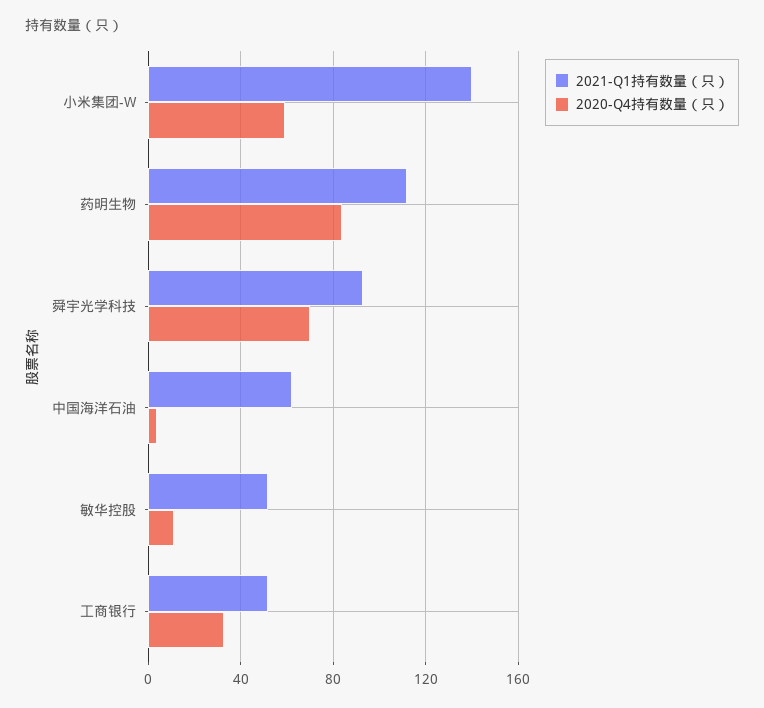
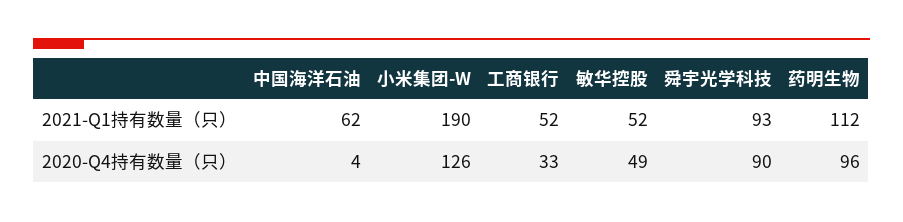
  {
    "2021-Q1持有数量（只）": {
-     "小米集团-W": 140,
+     "小米集团-W": 190,
      "药明生物": 112,
      "舜宇光学科技": 93,
      "中国海洋石油": 62,
      "敏华控股": 52,
      "工商银行": 52
    },
    "2020-Q4持有数量（只）": {
-     "小米集团-W": 60,
+     "小米集团-W": 126,
-     "药明生物": 85,
+     "药明生物": 96,
-     "舜宇光学科技": 70,
+     "舜宇光学科技": 90,
      "中国海洋石油": 4,
-     "敏华控股": 10,
+     "敏华控股": 49,
      "工商银行": 33
    }
  }

